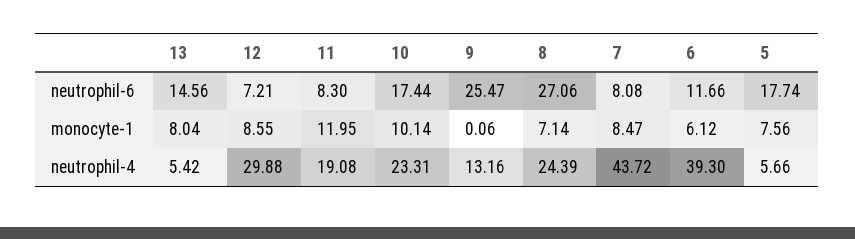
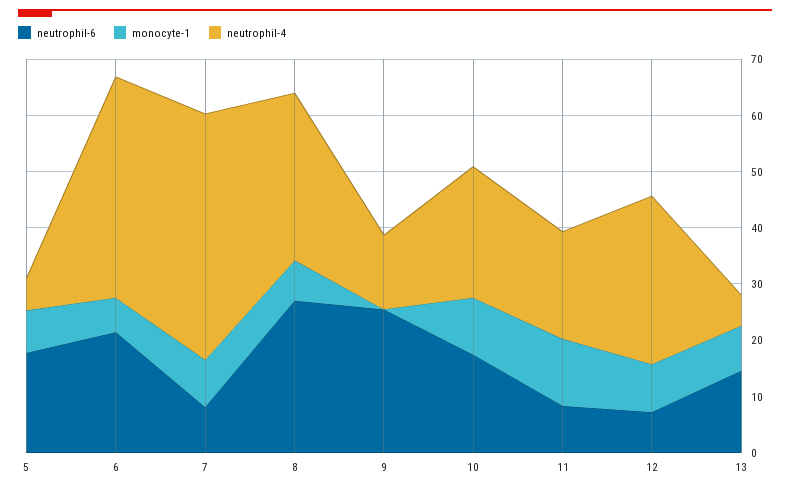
  {
    "neutrophil-6": {
      "13": 14.56,
      "12": 7.21,
      "11": 8.3,
      "10": 17.44,
      "9": 25.47,
      "8": 27.06,
      "7": 8.08,
-     "6": 11.66,
+     "6": 22,
      "5": 17.74
    },
    "monocyte-1": {
      "13": 8.04,
      "12": 8.55,
      "11": 11.95,
      "10": 10.14,
      "9": 0.06,
      "8": 7.14,
      "7": 8.47,
      "6": 6.12,
      "5": 7.56
    },
    "neutrophil-4": {
      "13": 5.42,
      "12": 29.88,
      "11": 19.08,
      "10": 23.31,
      "9": 13.16,
-     "8": 24.39,
+     "8": 30,
      "7": 43.72,
      "6": 39.3,
      "5": 5.66
    }
  }

